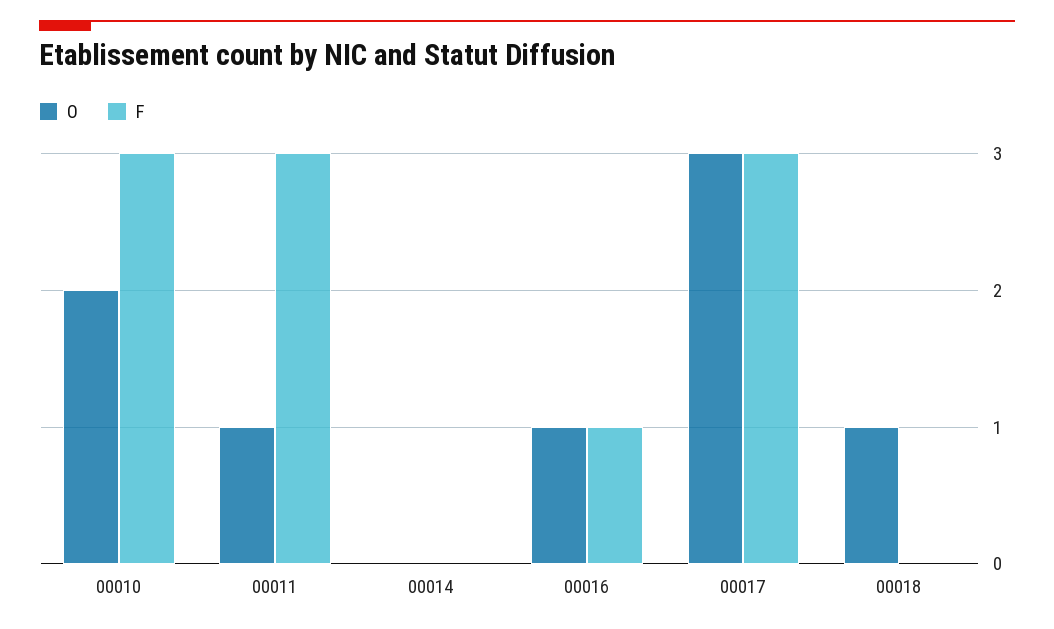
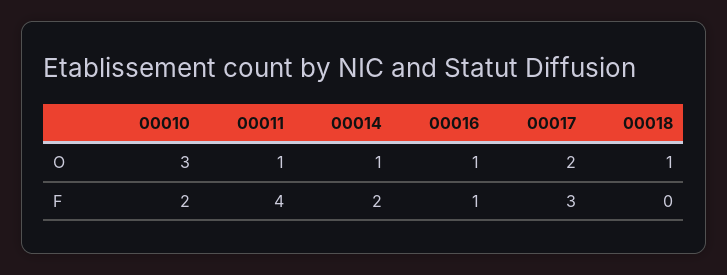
  {
    "O": {
-     "00010": 2,
+     "00010": 3,
      "00011": 1,
-     "00014": 0,
+     "00014": 1,
      "00016": 1,
-     "00017": 3,
+     "00017": 2,
      "00018": 1
    },
    "F": {
-     "00010": 3,
+     "00010": 2,
-     "00011": 3,
+     "00011": 4,
-     "00014": 0,
+     "00014": 2,
      "00016": 1,
      "00017": 3,
      "00018": 0
    }
  }

